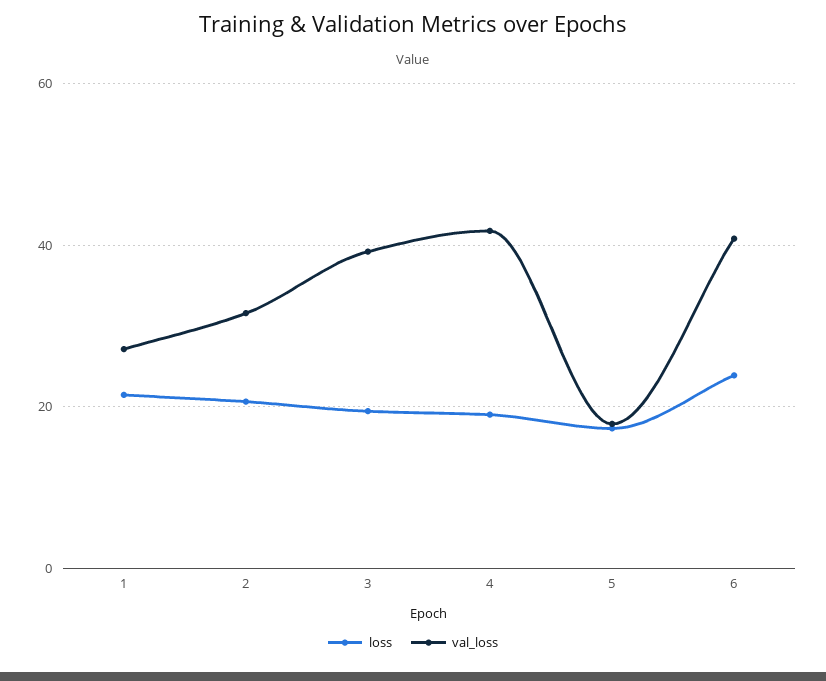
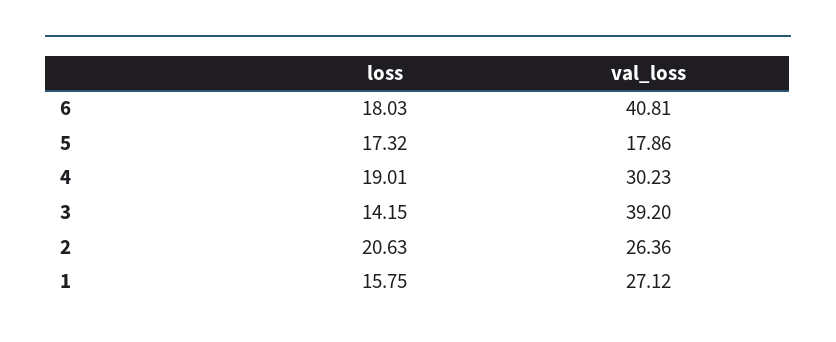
  {
    "loss": {
-     "1": 22,
+     "1": 15.75,
      "2": 20.63,
-     "3": 20,
+     "3": 14.15,
      "4": 19.01,
      "5": 17.32,
-     "6": 24
+     "6": 18.03
    },
    "val_loss": {
      "1": 27.12,
-     "2": 32,
+     "2": 26.36,
      "3": 39.2,
-     "4": 42,
+     "4": 30.23,
      "5": 17.86,
      "6": 40.81
    }
  }

